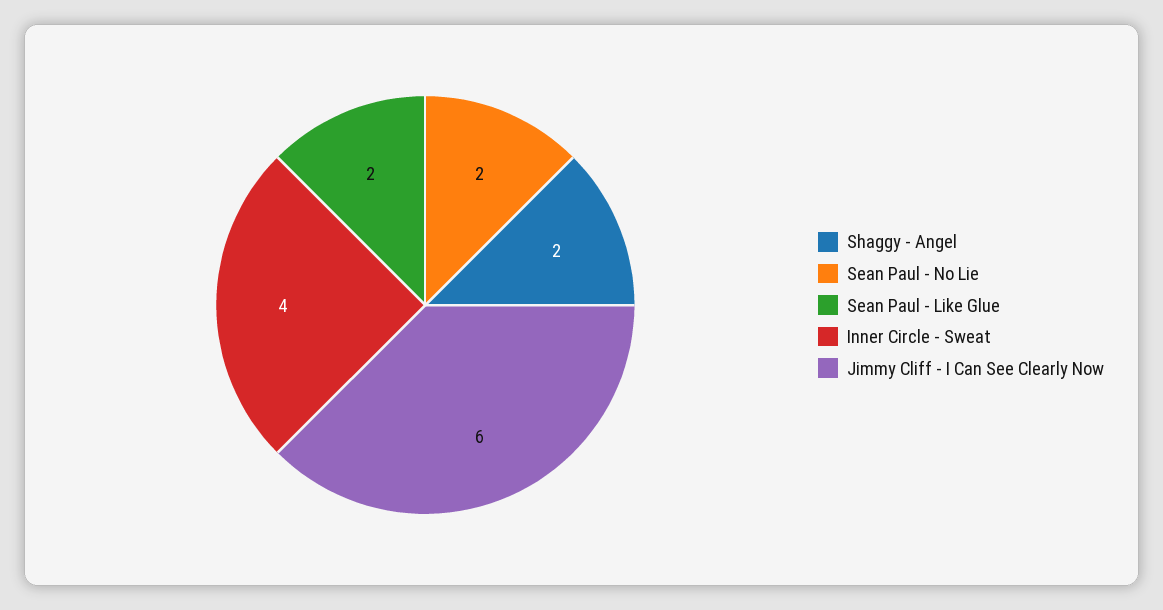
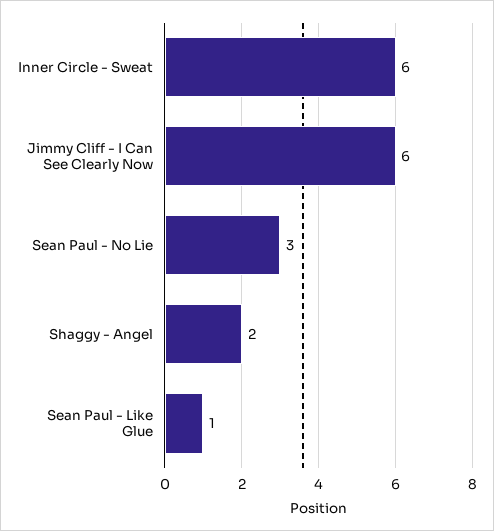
  {
    "Shaggy - Angel": 2,
-   "Sean Paul - No Lie": 2,
+   "Sean Paul - No Lie": 3,
-   "Sean Paul - Like Glue": 2,
+   "Sean Paul - Like Glue": 1,
-   "Inner Circle - Sweat": 4,
+   "Inner Circle - Sweat": 6,
    "Jimmy Cliff - I Can See Clearly Now": 6
  }

